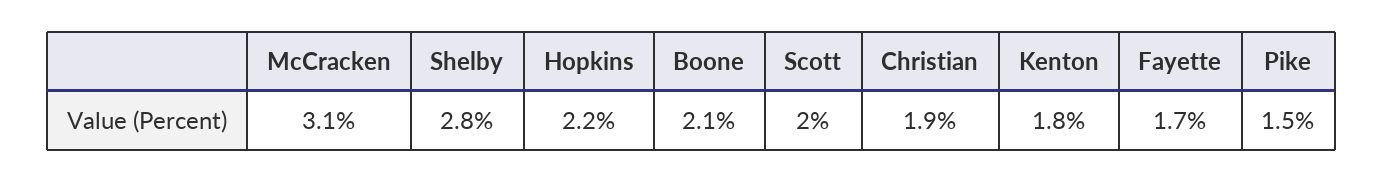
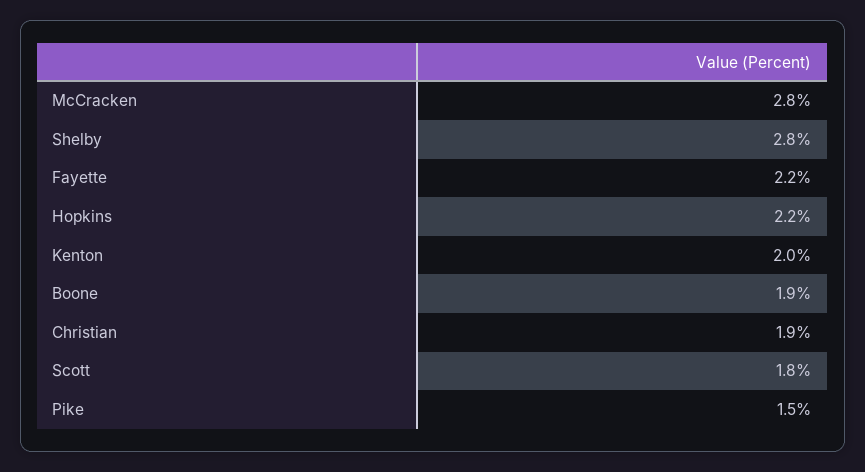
  {
-   "McCracken": 3.1,
+   "McCracken": 2.8,
    "Shelby": 2.8,
    "Hopkins": 2.2,
-   "Boone": 2.1,
+   "Boone": 1.9,
-   "Scott": 2,
+   "Scott": 1.8,
    "Christian": 1.9,
-   "Kenton": 1.8,
+   "Kenton": 2,
-   "Fayette": 1.7,
+   "Fayette": 2.2,
    "Pike": 1.5
  }

